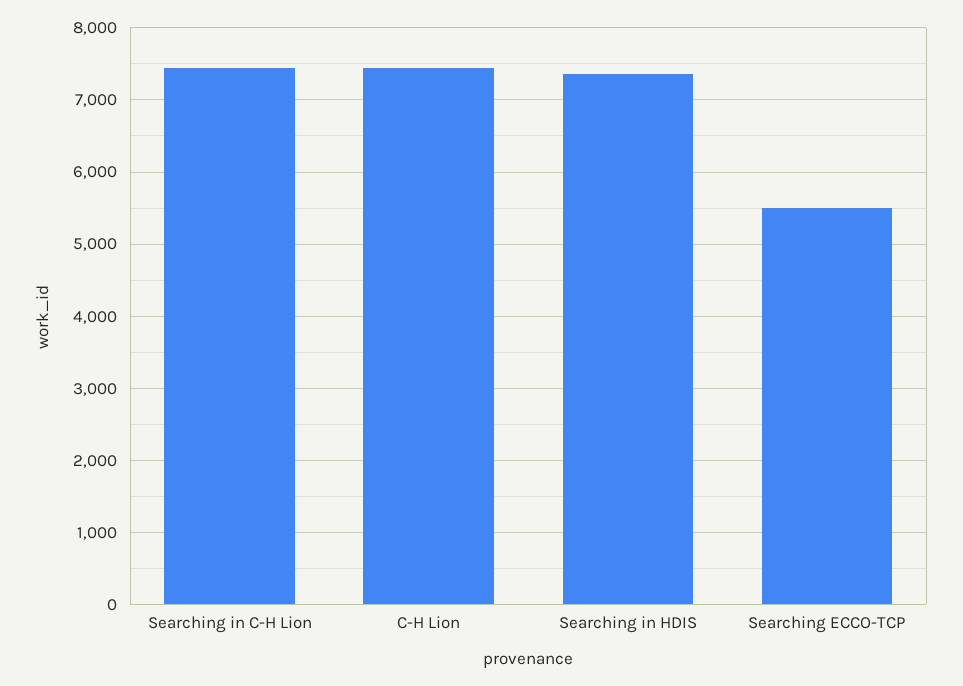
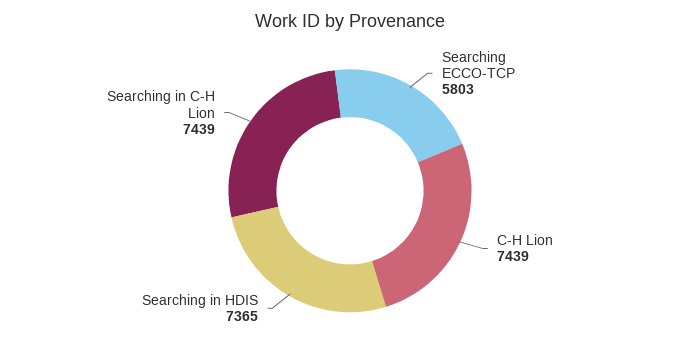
  {
    "Searching in C-H Lion": 7439,
    "C-H Lion": 7439,
    "Searching in HDIS": 7365,
-   "Searching ECCO-TCP": 5500
+   "Searching ECCO-TCP": 5803
  }

